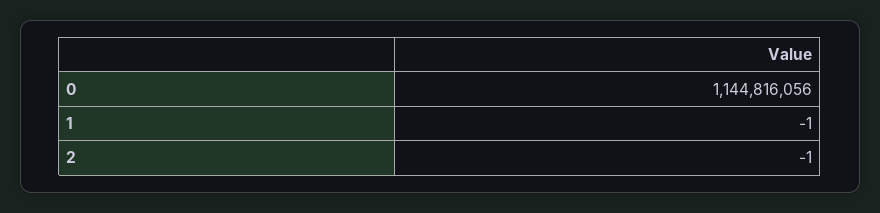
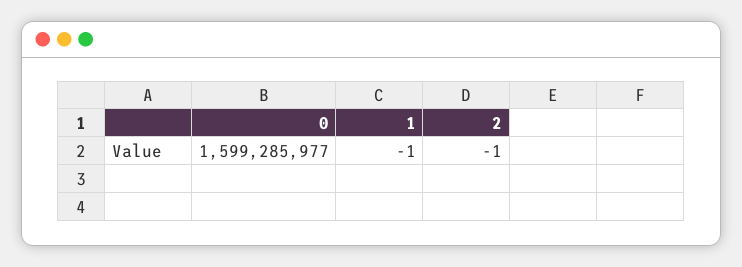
  {
-   "0": 1144816056,
+   "0": 1599285977,
    "1": -1,
    "2": -1
  }

